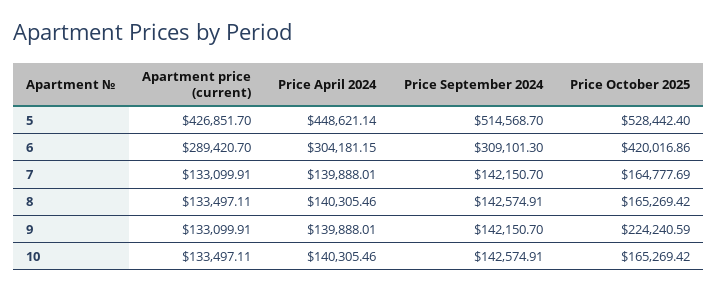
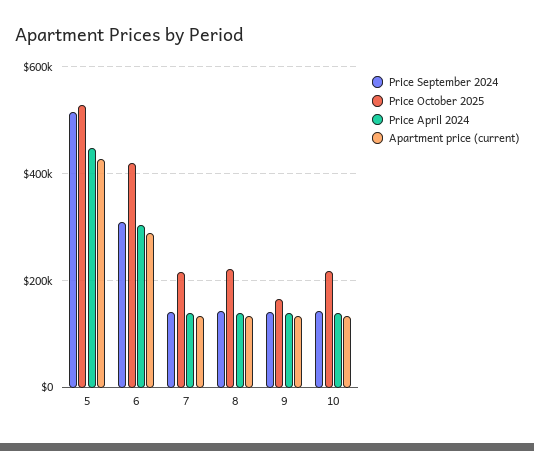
  {
    "Apartment price (current)": {
      "5": 426851.7,
      "6": 289420.7,
      "7": 133099.91,
      "8": 133497.11,
      "9": 133099.91,
      "10": 133497.11
    },
    "Price April 2024": {
      "5": 448621.14,
      "6": 304181.15,
      "7": 139888.01,
      "8": 140305.46,
      "9": 139888.01,
      "10": 140305.46
    },
    "Price September 2024": {
      "5": 514568.7,
      "6": 309101.3,
      "7": 142150.7,
      "8": 142574.91,
      "9": 142150.7,
      "10": 142574.91
    },
    "Price October 2025": {
      "5": 528442.4,
      "6": 420016.86,
-     "7": 164777.69,
+     "7": 220000,
-     "8": 165269.42,
+     "8": 220000,
-     "9": 224240.59,
+     "9": 160000,
-     "10": 165269.42
+     "10": 220000
    }
  }

